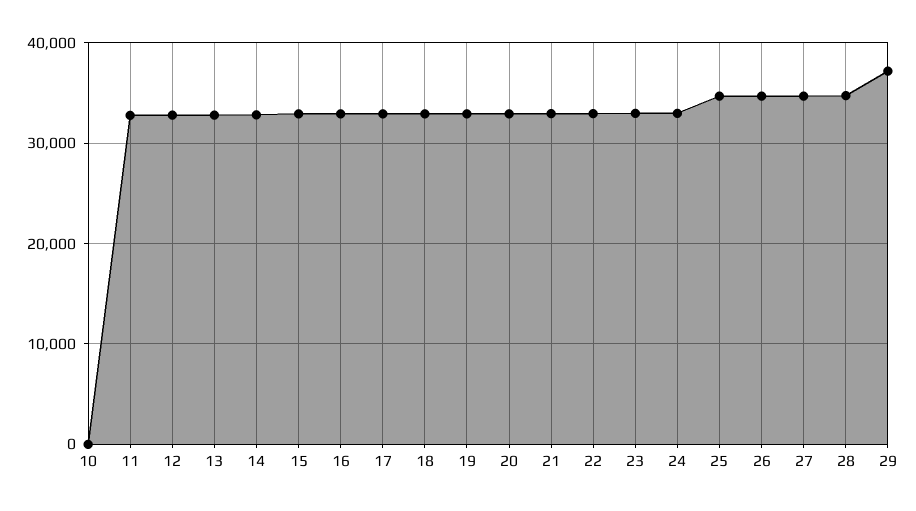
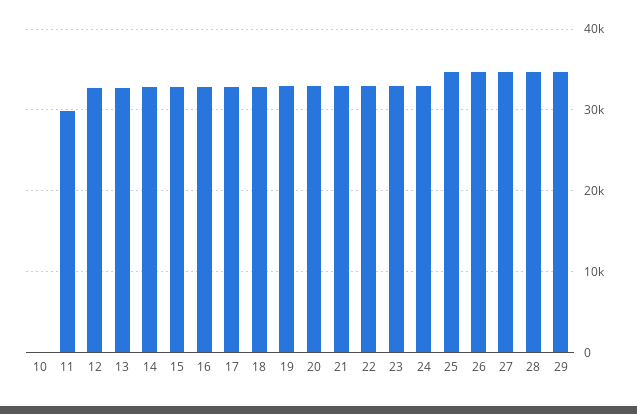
  {
    "10": 0,
-   "11": 33000,
+   "11": 30000,
    "12": 33000,
    "13": 33000,
    "14": 33000,
    "15": 33000,
    "16": 33000,
    "17": 33000,
    "18": 33000,
    "19": 33000,
    "20": 33000,
    "21": 33000,
    "22": 33000,
    "23": 33000,
    "24": 33000,
    "25": 35000,
    "26": 35000,
    "27": 35000,
    "28": 35000,
-   "29": 37000
+   "29": 35000
  }

